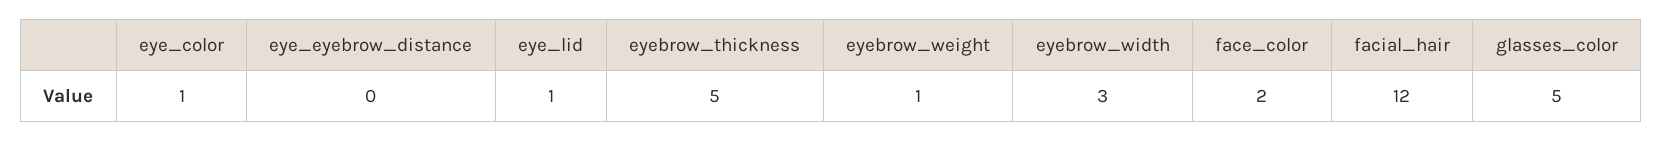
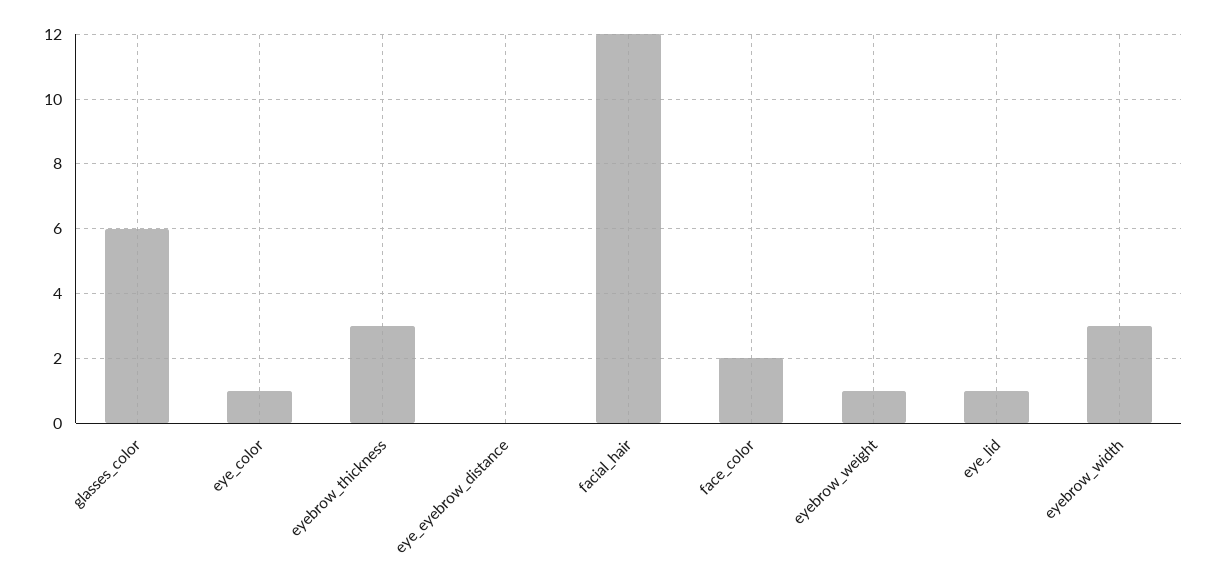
  {
    "eye_color": 1,
    "eye_eyebrow_distance": 0,
    "eye_lid": 1,
-   "eyebrow_thickness": 5,
+   "eyebrow_thickness": 3,
    "eyebrow_weight": 1,
    "eyebrow_width": 3,
    "face_color": 2,
    "facial_hair": 12,
-   "glasses_color": 5
+   "glasses_color": 6
  }

